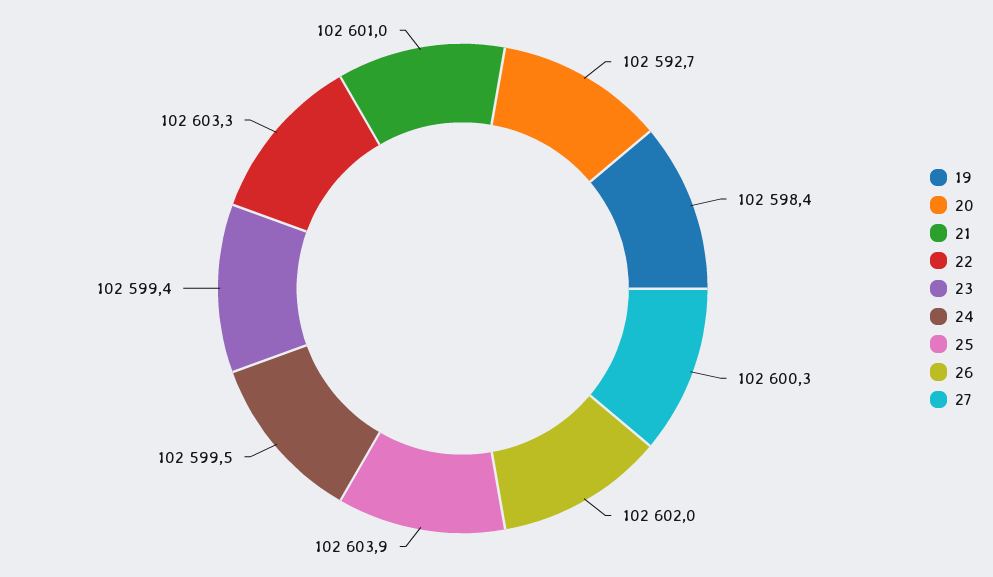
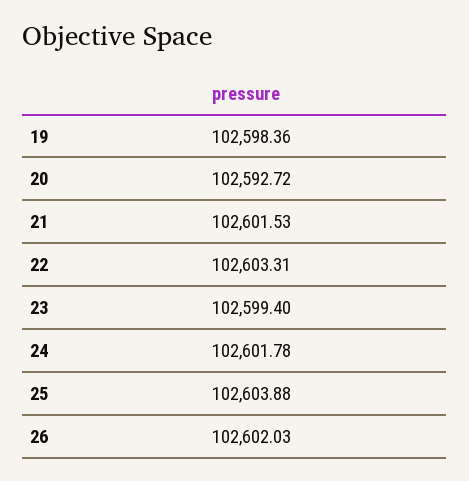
  {
    "19": 102598.36,
    "20": 102592.72,
-   "21": 102601,
+   "21": 102601.53,
    "22": 102603.31,
    "23": 102599.4,
-   "24": 102599.5,
+   "24": 102601.78,
    "25": 102603.88,
-   "26": 102602.03,
+   "26": 102602.03
-   "27": 102600.3
  }

